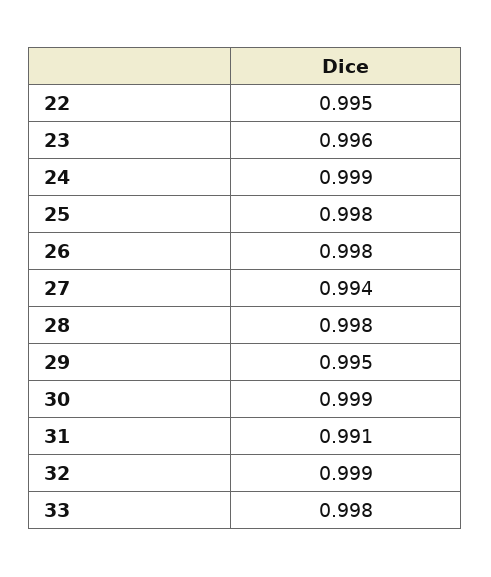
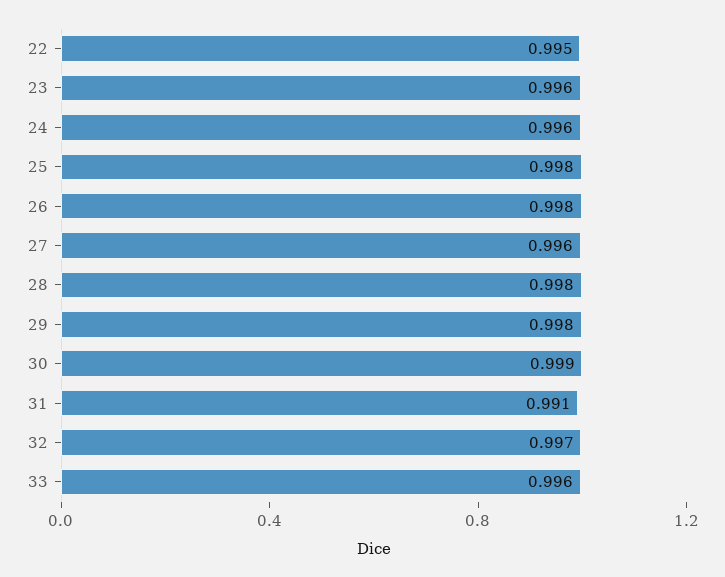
  {
    "22": 0.995,
    "23": 0.996,
-   "24": 0.999,
+   "24": 0.996,
    "25": 0.998,
    "26": 0.998,
-   "27": 0.994,
+   "27": 0.996,
    "28": 0.998,
-   "29": 0.995,
+   "29": 0.998,
    "30": 0.999,
    "31": 0.991,
-   "32": 0.999,
+   "32": 0.997,
-   "33": 0.998
+   "33": 0.996
  }

